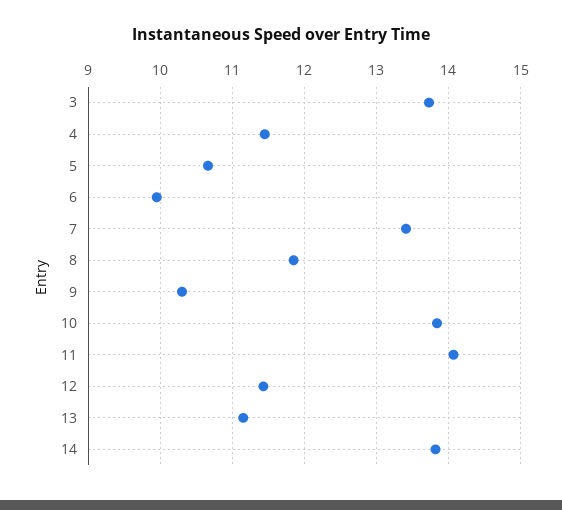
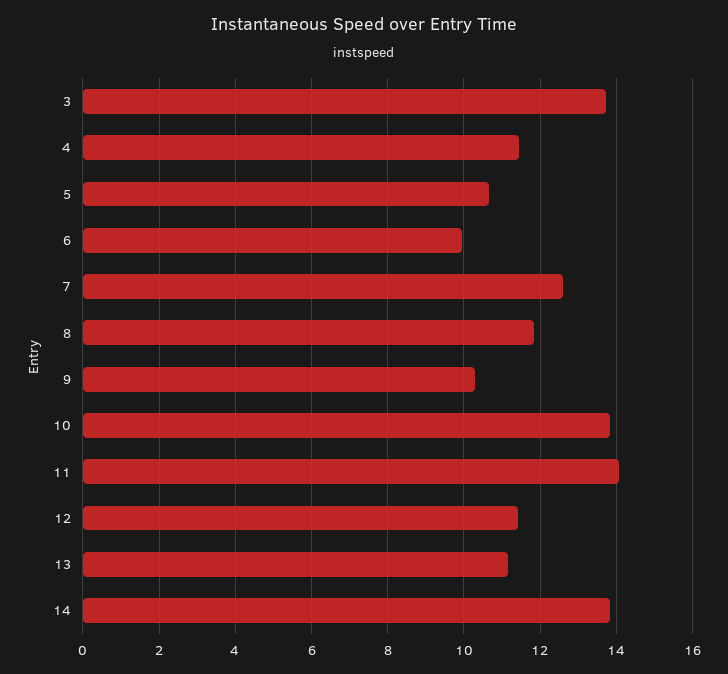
  {
    "3": 13.7,
    "4": 11.5,
    "5": 10.7,
    "6": 10,
-   "7": 13.4,
+   "7": 12.6,
    "8": 11.9,
    "9": 10.3,
    "10": 13.8,
    "11": 14.1,
    "12": 11.4,
    "13": 11.2,
    "14": 13.8
  }

